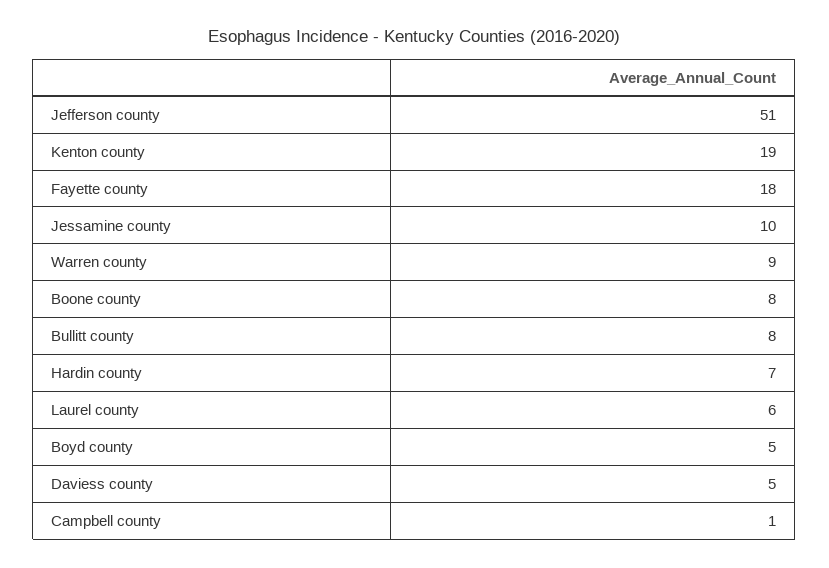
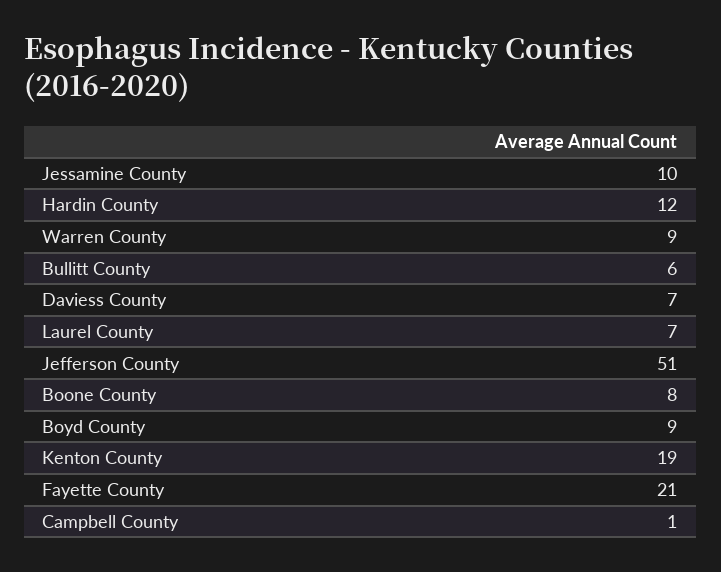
  {
    "Jefferson county": 51,
    "Kenton county": 19,
-   "Fayette county": 18,
+   "Fayette county": 21,
    "Jessamine county": 10,
    "Warren county": 9,
    "Boone county": 8,
-   "Bullitt county": 8,
+   "Bullitt county": 6,
-   "Hardin county": 7,
+   "Hardin county": 12,
-   "Laurel county": 6,
+   "Laurel county": 7,
-   "Boyd county": 5,
+   "Boyd county": 9,
-   "Daviess county": 5,
+   "Daviess county": 7,
    "Campbell county": 1
  }

